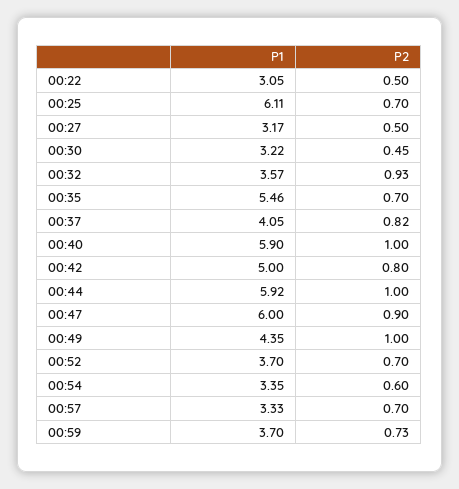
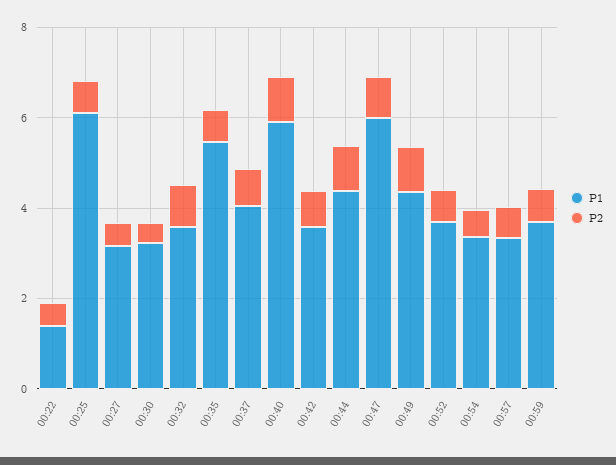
  {
    "P1": {
-     "00:22": 3.05,
+     "00:22": 1.5,
      "00:25": 6.11,
      "00:27": 3.17,
      "00:30": 3.22,
      "00:32": 3.57,
      "00:35": 5.46,
      "00:37": 4.05,
      "00:40": 5.9,
-     "00:42": 5,
+     "00:42": 3.5,
-     "00:44": 5.92,
+     "00:44": 4.5,
      "00:47": 6,
      "00:49": 4.35,
      "00:52": 3.7,
      "00:54": 3.35,
      "00:57": 3.33,
      "00:59": 3.7
    },
    "P2": {
      "00:22": 0.5,
      "00:25": 0.7,
      "00:27": 0.5,
      "00:30": 0.45,
      "00:32": 0.93,
      "00:35": 0.7,
      "00:37": 0.82,
      "00:40": 1,
      "00:42": 0.8,
      "00:44": 1,
      "00:47": 0.9,
      "00:49": 1,
      "00:52": 0.7,
      "00:54": 0.6,
      "00:57": 0.7,
      "00:59": 0.73
    }
  }

